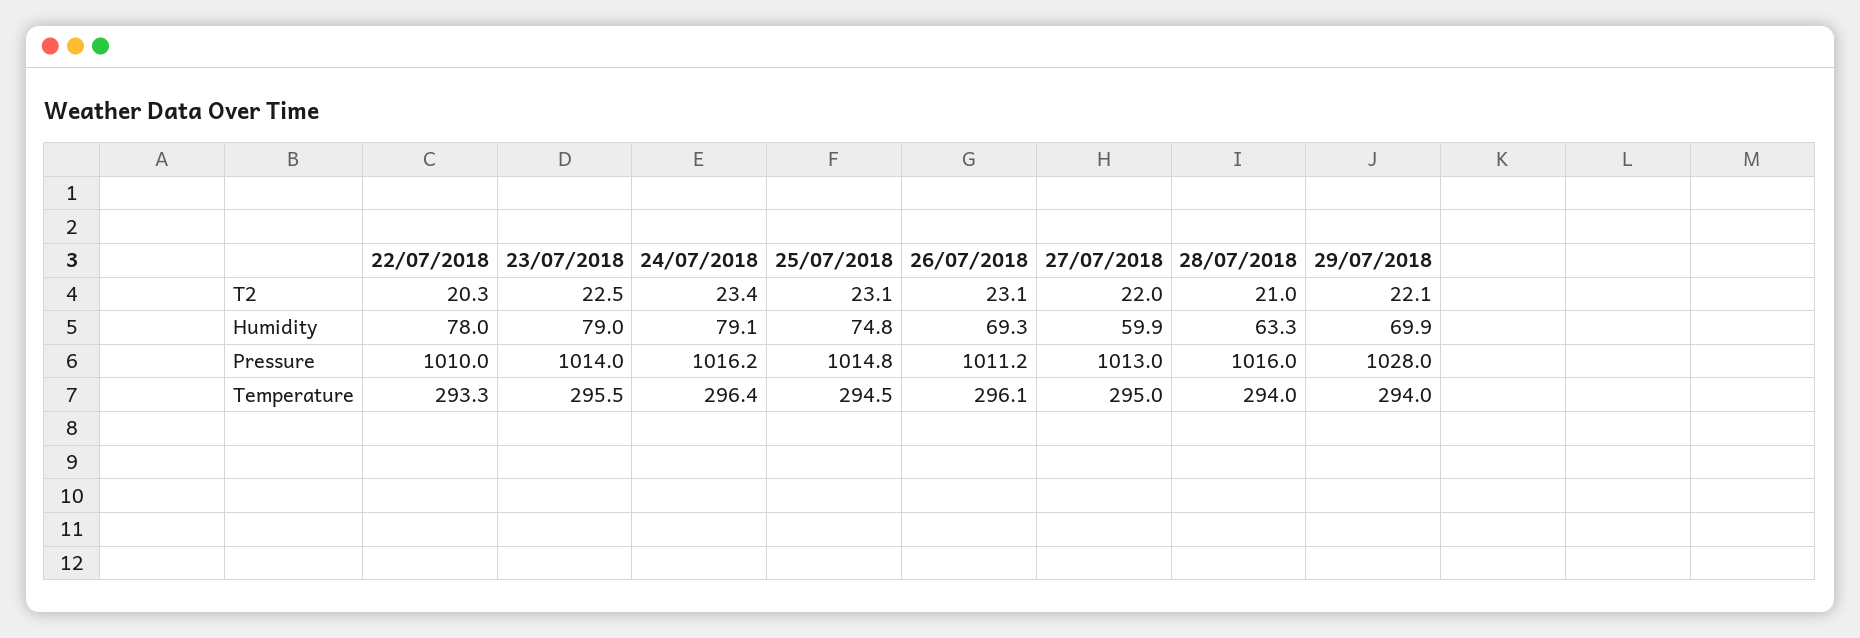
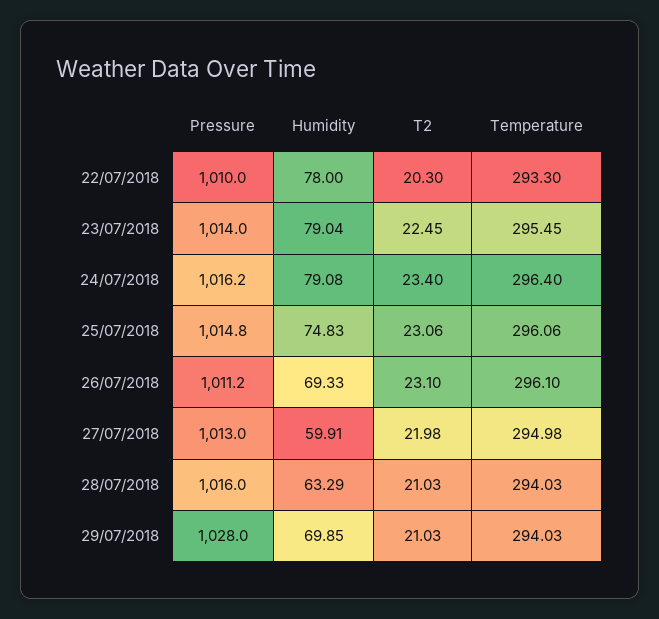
  {
    "22/07/2018": {
      "T2": 20.3,
      "Humidity": 78,
      "Pressure": 1010,
      "Temperature": 293.3
    },
    "23/07/2018": {
      "T2": 22.45,
      "Humidity": 79.04,
      "Pressure": 1014,
      "Temperature": 295.45
    },
    "24/07/2018": {
      "T2": 23.4,
      "Humidity": 79.08,
      "Pressure": 1016.2,
      "Temperature": 296.4
    },
    "25/07/2018": {
      "T2": 23.06,
      "Humidity": 74.83,
      "Pressure": 1014.8,
-     "Temperature": 294.5
+     "Temperature": 296.06
    },
    "26/07/2018": {
      "T2": 23.1,
      "Humidity": 69.33,
      "Pressure": 1011.2,
      "Temperature": 296.1
    },
    "27/07/2018": {
      "T2": 21.98,
      "Humidity": 59.91,
      "Pressure": 1013,
      "Temperature": 294.98
    },
    "28/07/2018": {
      "T2": 21.03,
      "Humidity": 63.29,
      "Pressure": 1016,
      "Temperature": 294.03
    },
    "29/07/2018": {
-     "T2": 22.1,
+     "T2": 21.03,
      "Humidity": 69.85,
      "Pressure": 1028,
      "Temperature": 294.03
    }
  }

